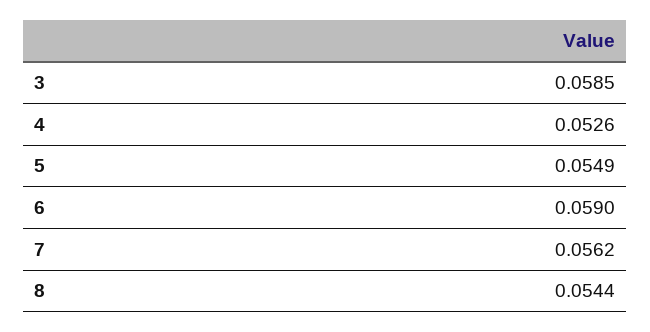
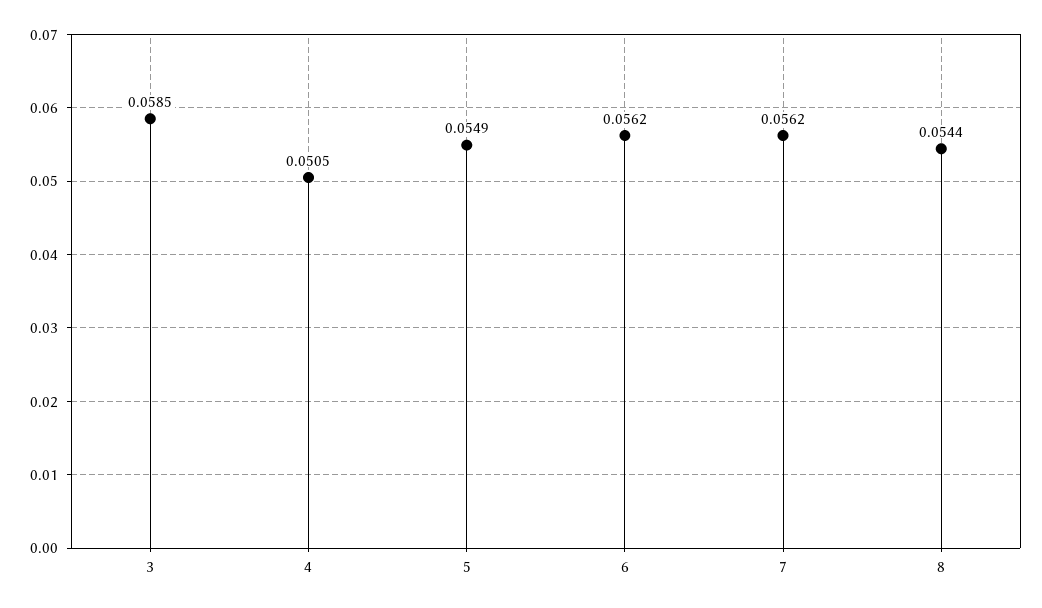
  {
    "3": 0.0585,
-   "4": 0.0526,
+   "4": 0.0505,
    "5": 0.0549,
-   "6": 0.059,
+   "6": 0.0562,
    "7": 0.0562,
    "8": 0.0544
  }

